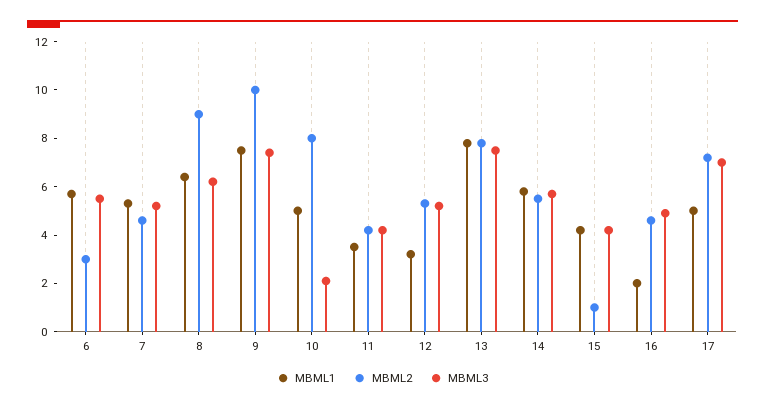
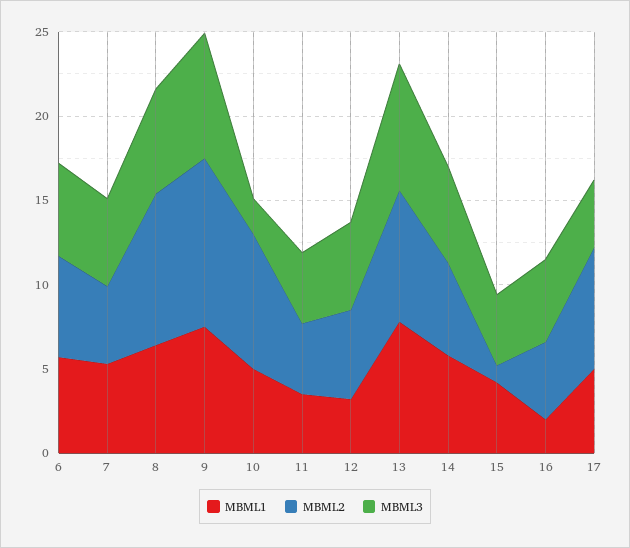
  {
    "MBML1": {
      "6": 5.5,
      "7": 5.5,
      "8": 6.5,
      "9": 7.5,
      "10": 5,
      "11": 3.5,
      "12": 3,
      "13": 8,
      "14": 6,
      "15": 4,
      "16": 2,
      "17": 5
    },
    "MBML2": {
-     "6": 3,
+     "6": 6,
      "7": 4.5,
      "8": 9,
      "9": 10,
      "10": 8,
      "11": 4,
      "12": 5.5,
      "13": 8,
      "14": 5.5,
      "15": 1,
      "16": 4.5,
      "17": 7
    },
    "MBML3": {
      "6": 5.5,
      "7": 5,
      "8": 6,
      "9": 7.5,
      "10": 2,
      "11": 4,
      "12": 5,
      "13": 7.5,
      "14": 5.5,
      "15": 4,
      "16": 5,
-     "17": 7
+     "17": 4
    }
  }

